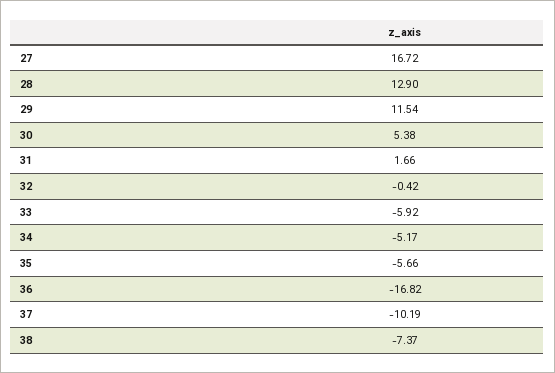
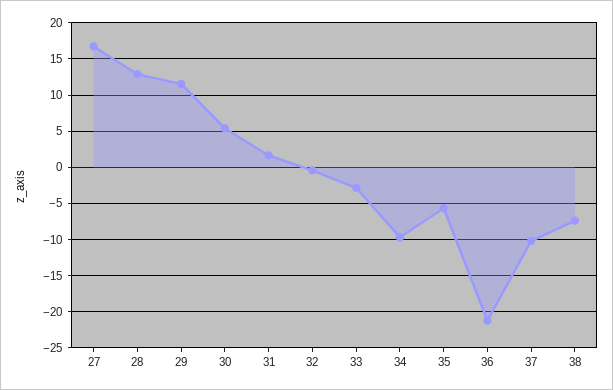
  {
    "27": 16.72,
    "28": 12.9,
    "29": 11.54,
    "30": 5.38,
    "31": 1.66,
    "32": -0.42,
-   "33": -5.92,
+   "33": -3,
-   "34": -5.17,
+   "34": -10,
    "35": -5.66,
-   "36": -16.82,
+   "36": -21,
    "37": -10.19,
    "38": -7.37
  }

